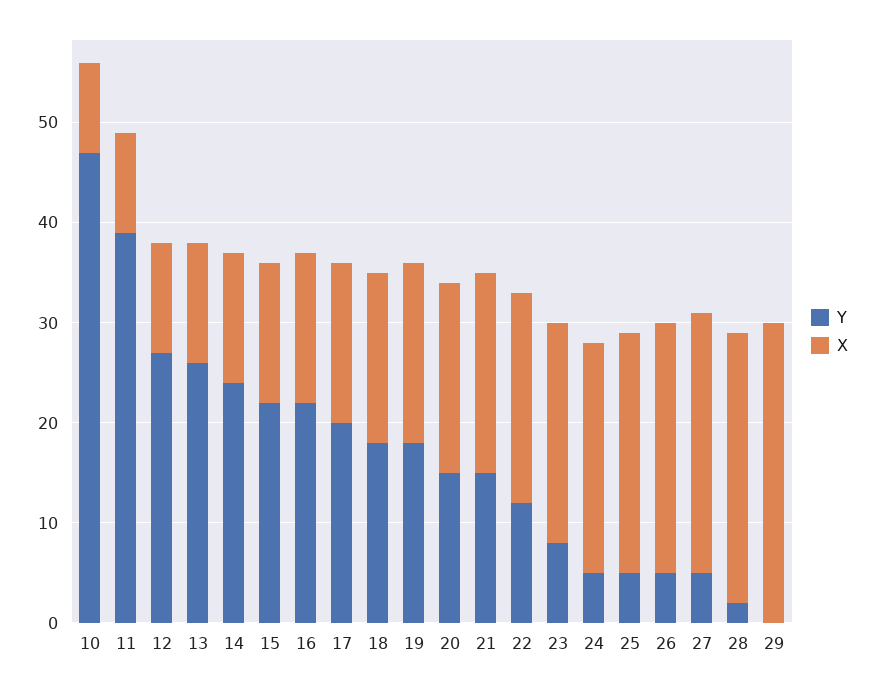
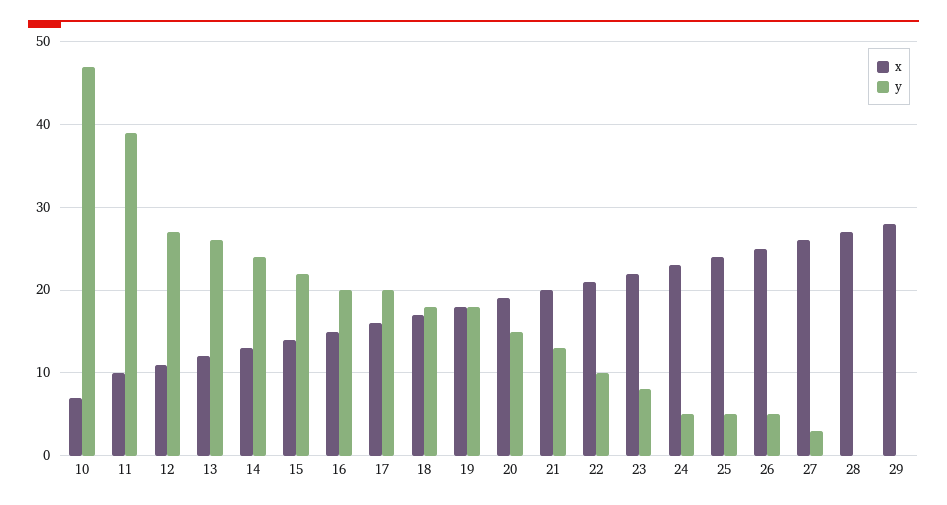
  {
    "Y": {
      "10": 47,
      "11": 39,
      "12": 27,
      "13": 26,
      "14": 24,
      "15": 22,
-     "16": 22,
+     "16": 20,
      "17": 20,
      "18": 18,
      "19": 18,
      "20": 15,
-     "21": 15,
+     "21": 13,
-     "22": 12,
+     "22": 10,
      "23": 8,
      "24": 5,
      "25": 5,
      "26": 5,
-     "27": 5,
+     "27": 3,
-     "28": 2,
+     "28": 0,
      "29": 0
    },
    "X": {
-     "10": 9,
+     "10": 7,
      "11": 10,
      "12": 11,
      "13": 12,
      "14": 13,
      "15": 14,
      "16": 15,
      "17": 16,
      "18": 17,
      "19": 18,
      "20": 19,
      "21": 20,
      "22": 21,
      "23": 22,
      "24": 23,
      "25": 24,
      "26": 25,
      "27": 26,
      "28": 27,
-     "29": 30
+     "29": 28
    }
  }

